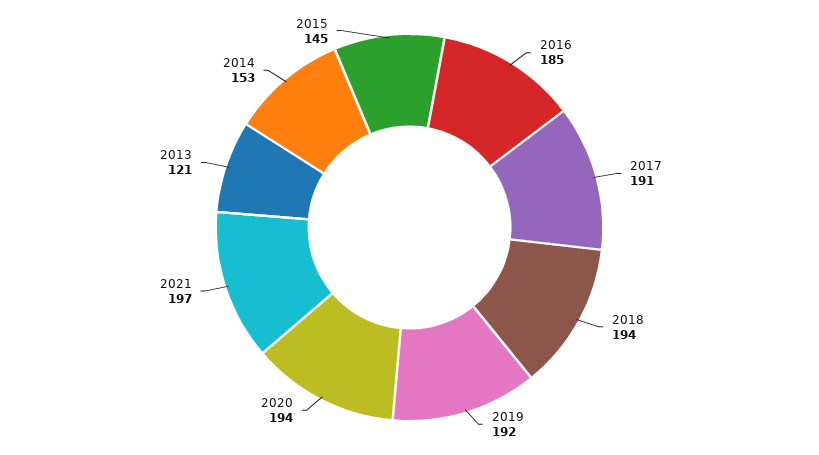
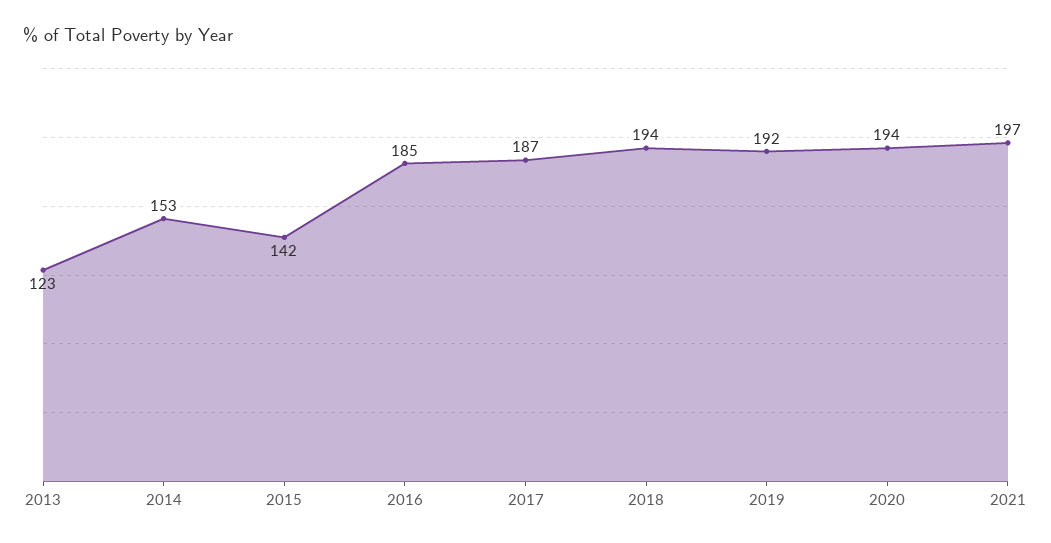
  {
    "2016": 185,
-   "2017": 191,
+   "2017": 187,
    "2018": 194,
    "2019": 192,
    "2020": 194,
    "2021": 197,
-   "2013": 121,
+   "2013": 123,
    "2014": 153,
-   "2015": 145
+   "2015": 142
  }

